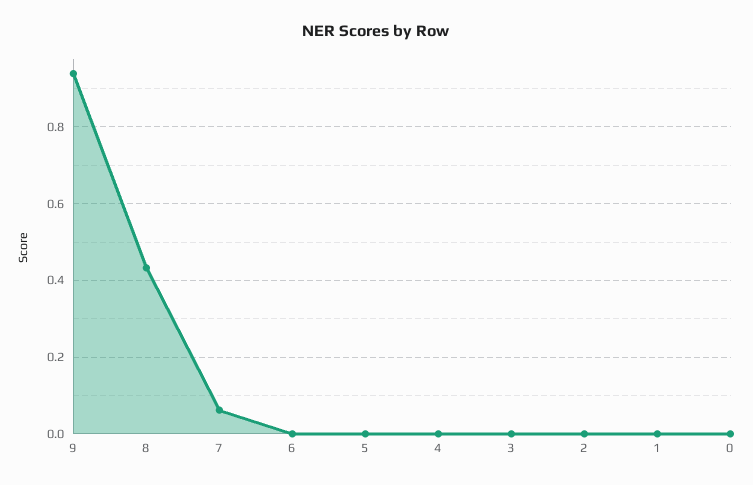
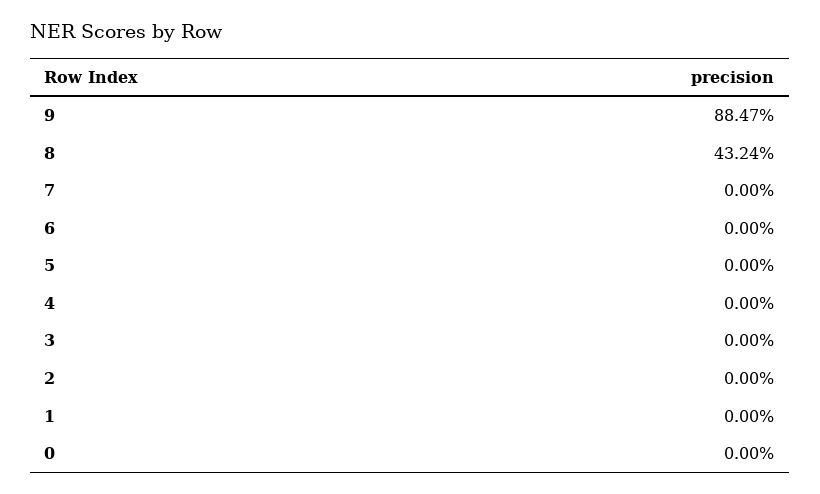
  {
-   "9": 0.94,
+   "9": 0.8847,
    "8": 0.4324,
-   "7": 0.06,
+   "7": 0,
    "6": 0,
    "5": 0,
    "4": 0,
    "3": 0,
    "2": 0,
    "1": 0,
    "0": 0
  }

